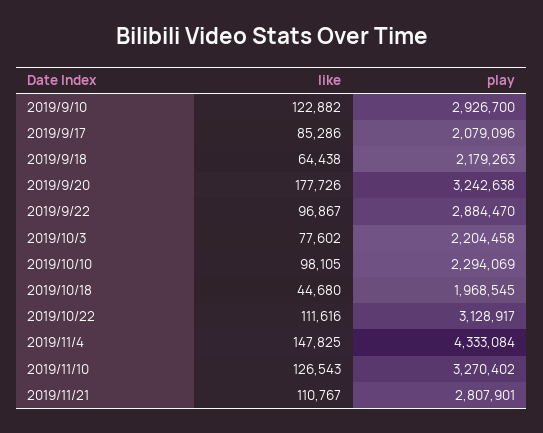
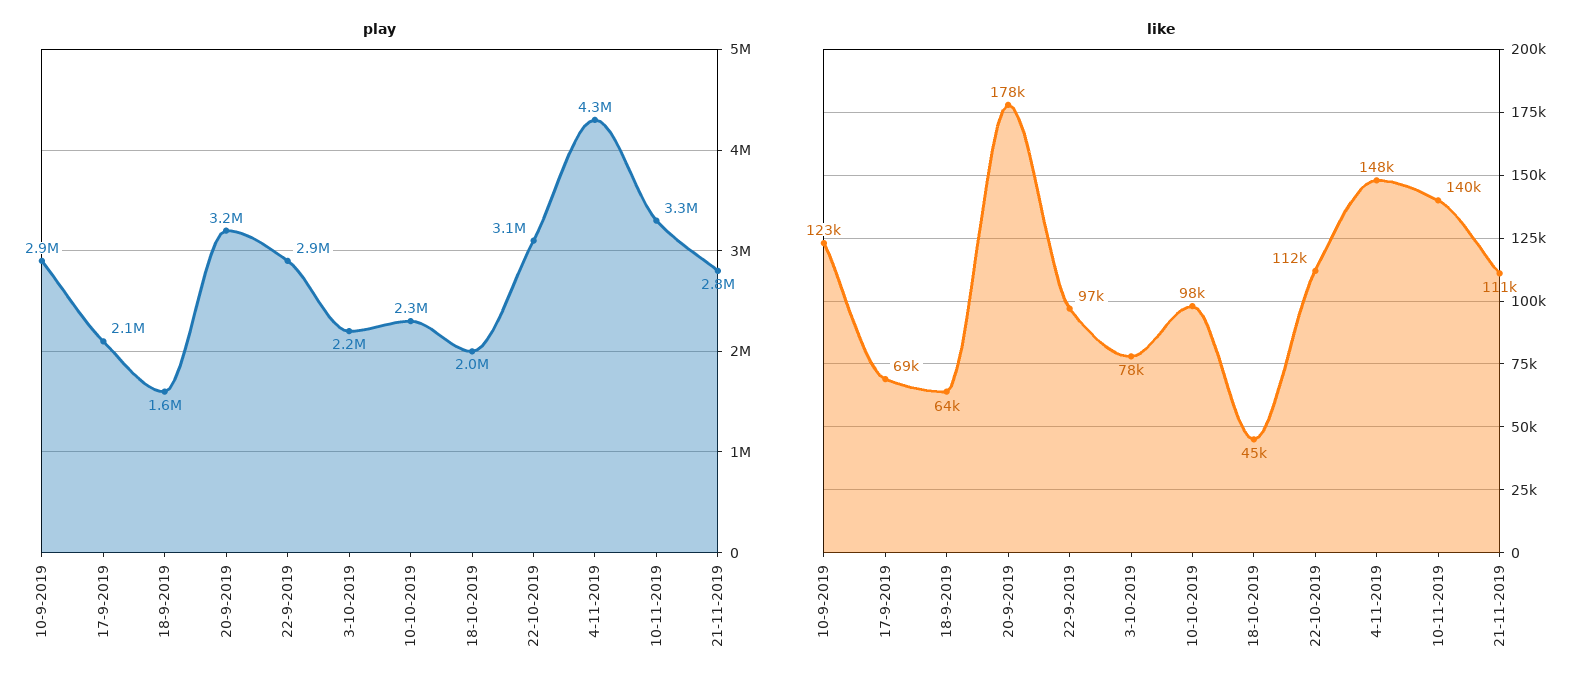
  {
    "like": {
      "2019/9/10": 122882,
-     "2019/9/17": 85286,
+     "2019/9/17": 69000,
      "2019/9/18": 64438,
      "2019/9/20": 177726,
      "2019/9/22": 96867,
      "2019/10/3": 77602,
      "2019/10/10": 98105,
      "2019/10/18": 44680,
      "2019/10/22": 111616,
      "2019/11/4": 147825,
-     "2019/11/10": 126543,
+     "2019/11/10": 140000,
      "2019/11/21": 110767
    },
    "play": {
      "2019/9/10": 2926700,
      "2019/9/17": 2079096,
-     "2019/9/18": 2179263,
+     "2019/9/18": 1600000,
      "2019/9/20": 3242638,
      "2019/9/22": 2884470,
      "2019/10/3": 2204458,
      "2019/10/10": 2294069,
      "2019/10/18": 1968545,
      "2019/10/22": 3128917,
      "2019/11/4": 4333084,
      "2019/11/10": 3270402,
      "2019/11/21": 2807901
    }
  }

